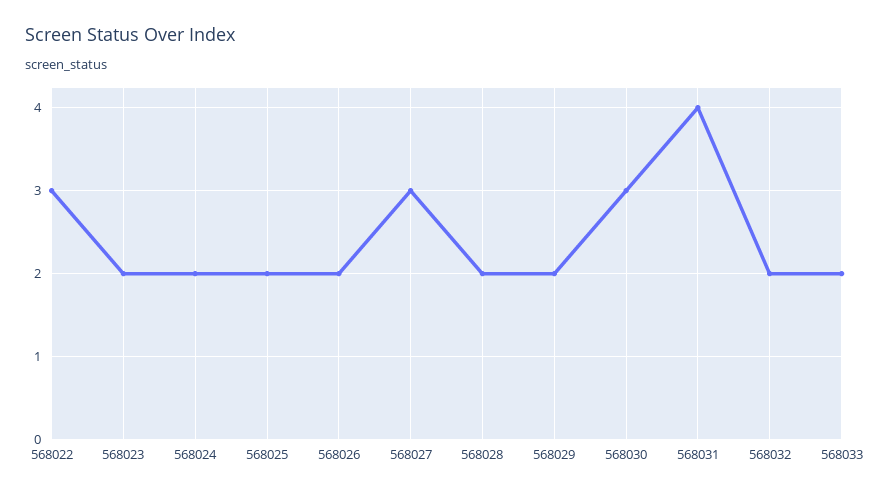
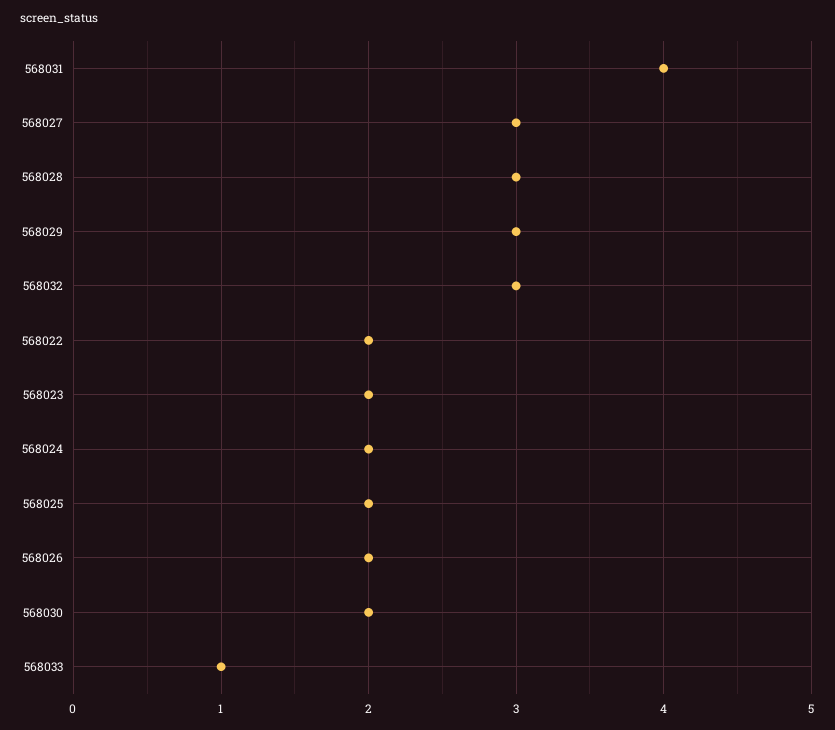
  {
-   "568022": 3,
+   "568022": 2,
    "568023": 2,
    "568024": 2,
    "568025": 2,
    "568026": 2,
    "568027": 3,
-   "568028": 2,
+   "568028": 3,
-   "568029": 2,
+   "568029": 3,
-   "568030": 3,
+   "568030": 2,
    "568031": 4,
-   "568032": 2,
+   "568032": 3,
-   "568033": 2
+   "568033": 1
  }

